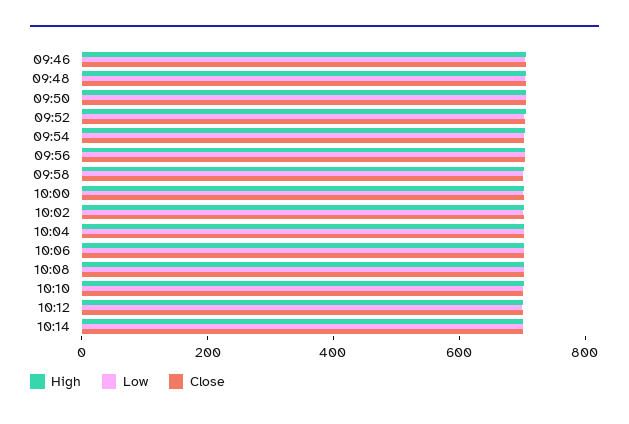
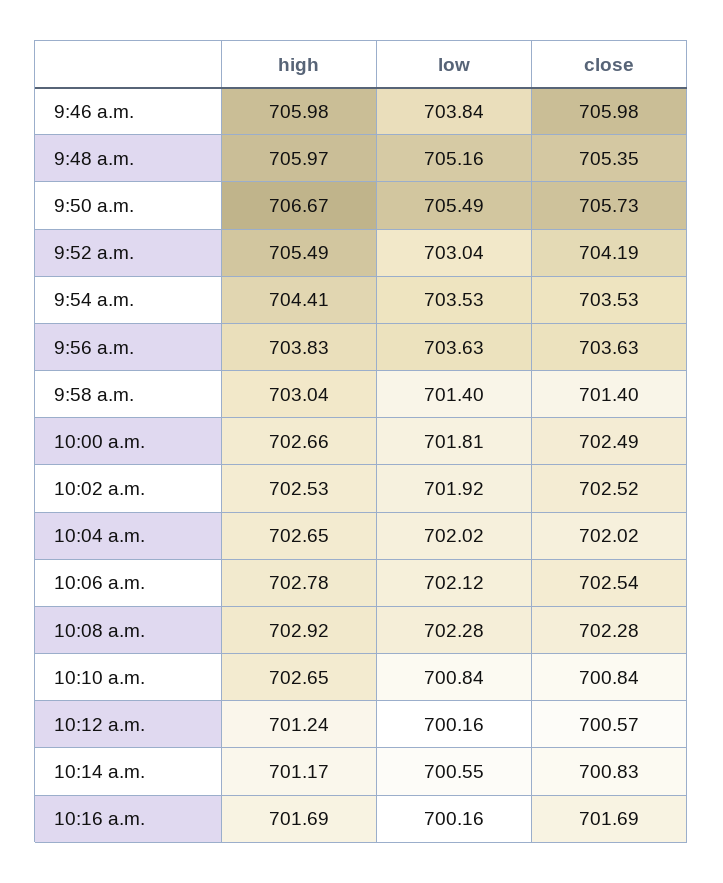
  {
    "High": {
      "09:46": 705.98,
      "09:48": 705.97,
      "09:50": 706.67,
      "09:52": 705.49,
      "09:54": 704.41,
      "09:56": 703.83,
      "09:58": 703.04,
      "10:00": 702.66,
      "10:02": 702.53,
      "10:04": 702.65,
      "10:06": 702.78,
      "10:08": 702.92,
      "10:10": 702.65,
      "10:12": 701.24,
-     "10:14": 701.17
+     "10:14": 701.17,
+     "10:16 a.m.": 701.69
    },
    "Low": {
      "09:46": 703.84,
      "09:48": 705.16,
      "09:50": 705.49,
      "09:52": 703.04,
      "09:54": 703.53,
      "09:56": 703.63,
      "09:58": 701.4,
      "10:00": 701.81,
      "10:02": 701.92,
      "10:04": 702.02,
      "10:06": 702.12,
      "10:08": 702.28,
      "10:10": 700.84,
      "10:12": 700.16,
-     "10:14": 700.55
+     "10:14": 700.55,
+     "10:16 a.m.": 700.16
    },
    "Close": {
      "09:46": 705.98,
      "09:48": 705.35,
      "09:50": 705.73,
      "09:52": 704.19,
      "09:54": 703.53,
      "09:56": 703.63,
      "09:58": 701.4,
      "10:00": 702.49,
      "10:02": 702.52,
      "10:04": 702.02,
      "10:06": 702.54,
      "10:08": 702.28,
      "10:10": 700.84,
      "10:12": 700.57,
-     "10:14": 700.83
+     "10:14": 700.83,
+     "10:16 a.m.": 701.69
    }
  }

